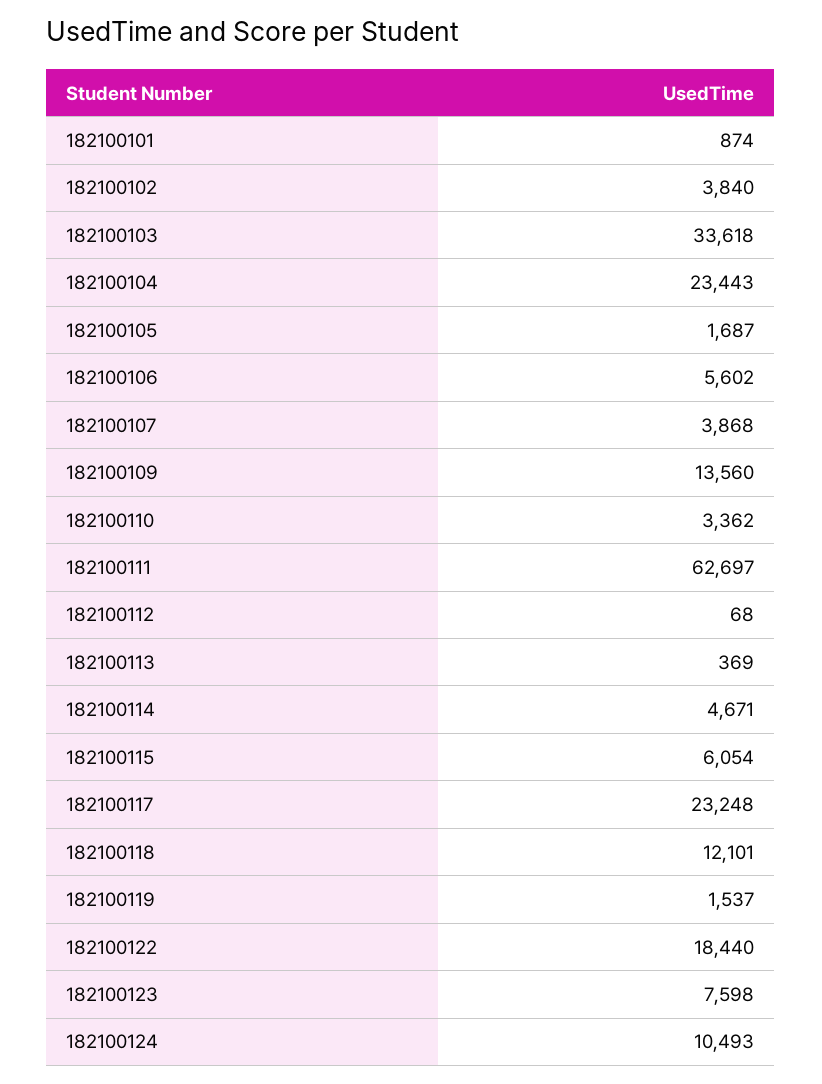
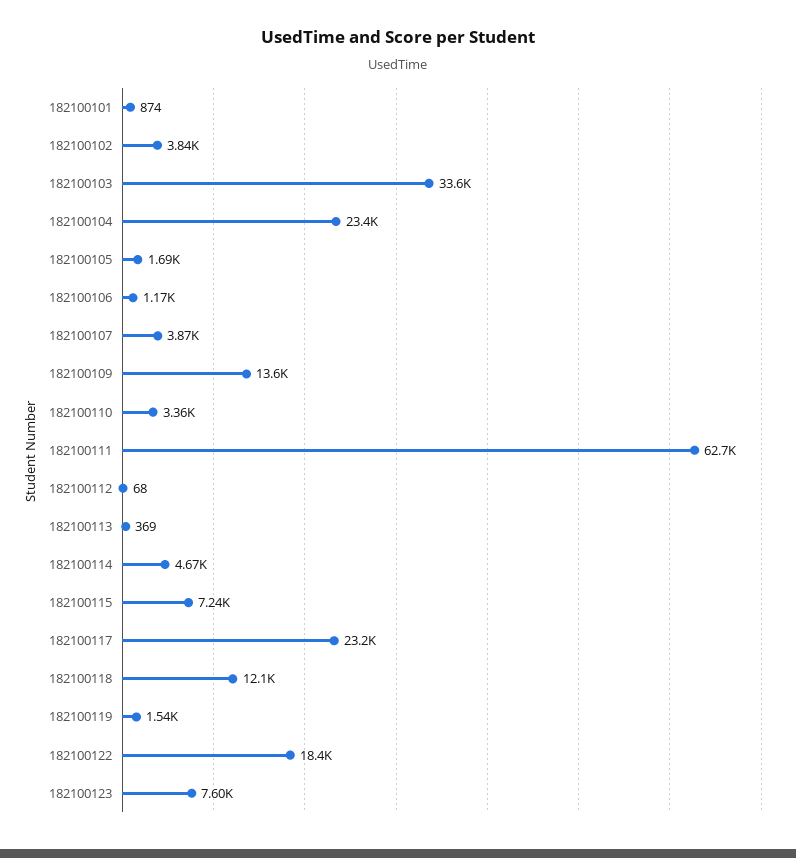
  {
    "182100101": 874,
    "182100102": 3840,
    "182100103": 33618,
    "182100104": 23443,
    "182100105": 1687,
-   "182100106": 5602,
+   "182100106": 1170,
    "182100107": 3868,
    "182100109": 13560,
    "182100110": 3362,
    "182100111": 62697,
    "182100112": 68,
    "182100113": 369,
    "182100114": 4671,
-   "182100115": 6054,
+   "182100115": 7240,
    "182100117": 23248,
    "182100118": 12101,
    "182100119": 1537,
    "182100122": 18440,
-   "182100123": 7598,
+   "182100123": 7598
-   "182100124": 10493
  }

